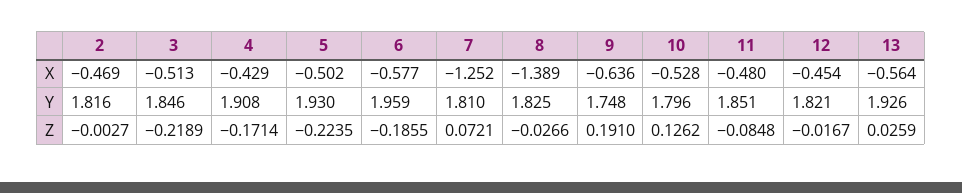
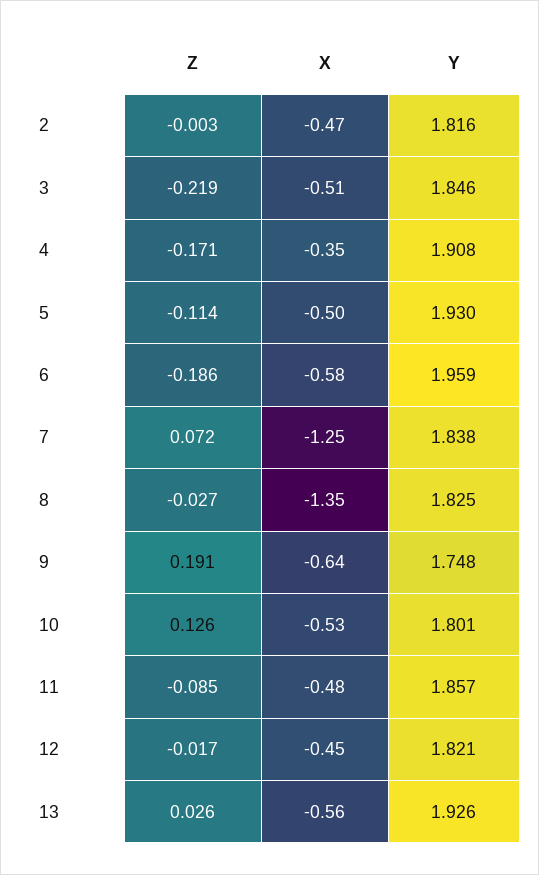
  {
    "2": {
      "X": -0.469,
      "Y": 1.816,
      "Z": -0.0027
    },
    "3": {
      "X": -0.513,
      "Y": 1.846,
      "Z": -0.2189
    },
    "4": {
-     "X": -0.429,
+     "X": -0.35,
      "Y": 1.908,
      "Z": -0.1714
    },
    "5": {
      "X": -0.502,
      "Y": 1.93,
-     "Z": -0.2235
+     "Z": -0.114
    },
    "6": {
      "X": -0.577,
      "Y": 1.959,
      "Z": -0.1855
    },
    "7": {
      "X": -1.252,
-     "Y": 1.81,
+     "Y": 1.838,
      "Z": 0.0721
    },
    "8": {
-     "X": -1.389,
+     "X": -1.35,
      "Y": 1.825,
      "Z": -0.0266
    },
    "9": {
      "X": -0.636,
      "Y": 1.748,
      "Z": 0.191
    },
    "10": {
      "X": -0.528,
-     "Y": 1.796,
+     "Y": 1.801,
      "Z": 0.1262
    },
    "11": {
      "X": -0.48,
-     "Y": 1.851,
+     "Y": 1.857,
      "Z": -0.0848
    },
    "12": {
      "X": -0.454,
      "Y": 1.821,
      "Z": -0.0167
    },
    "13": {
      "X": -0.564,
      "Y": 1.926,
      "Z": 0.0259
    }
  }

